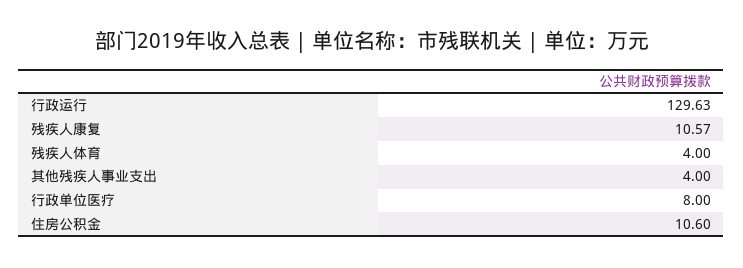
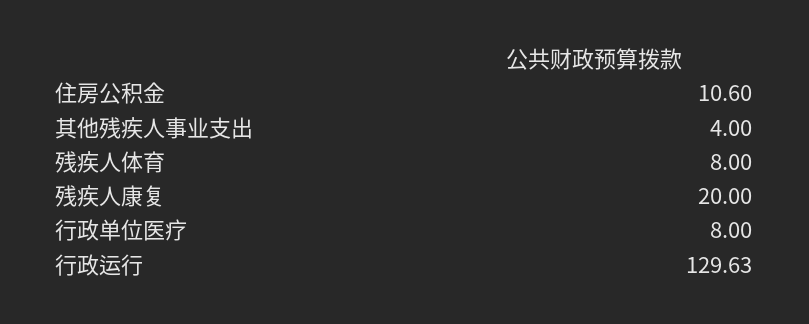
  {
    "行政运行": 129.63,
-   "残疾人康复": 10.57,
+   "残疾人康复": 20,
-   "残疾人体育": 4,
+   "残疾人体育": 8,
    "其他残疾人事业支出": 4,
    "行政单位医疗": 8,
    "住房公积金": 10.6
  }

